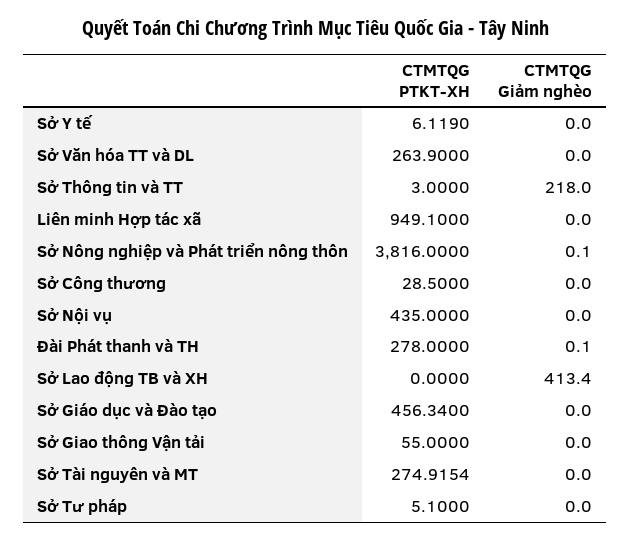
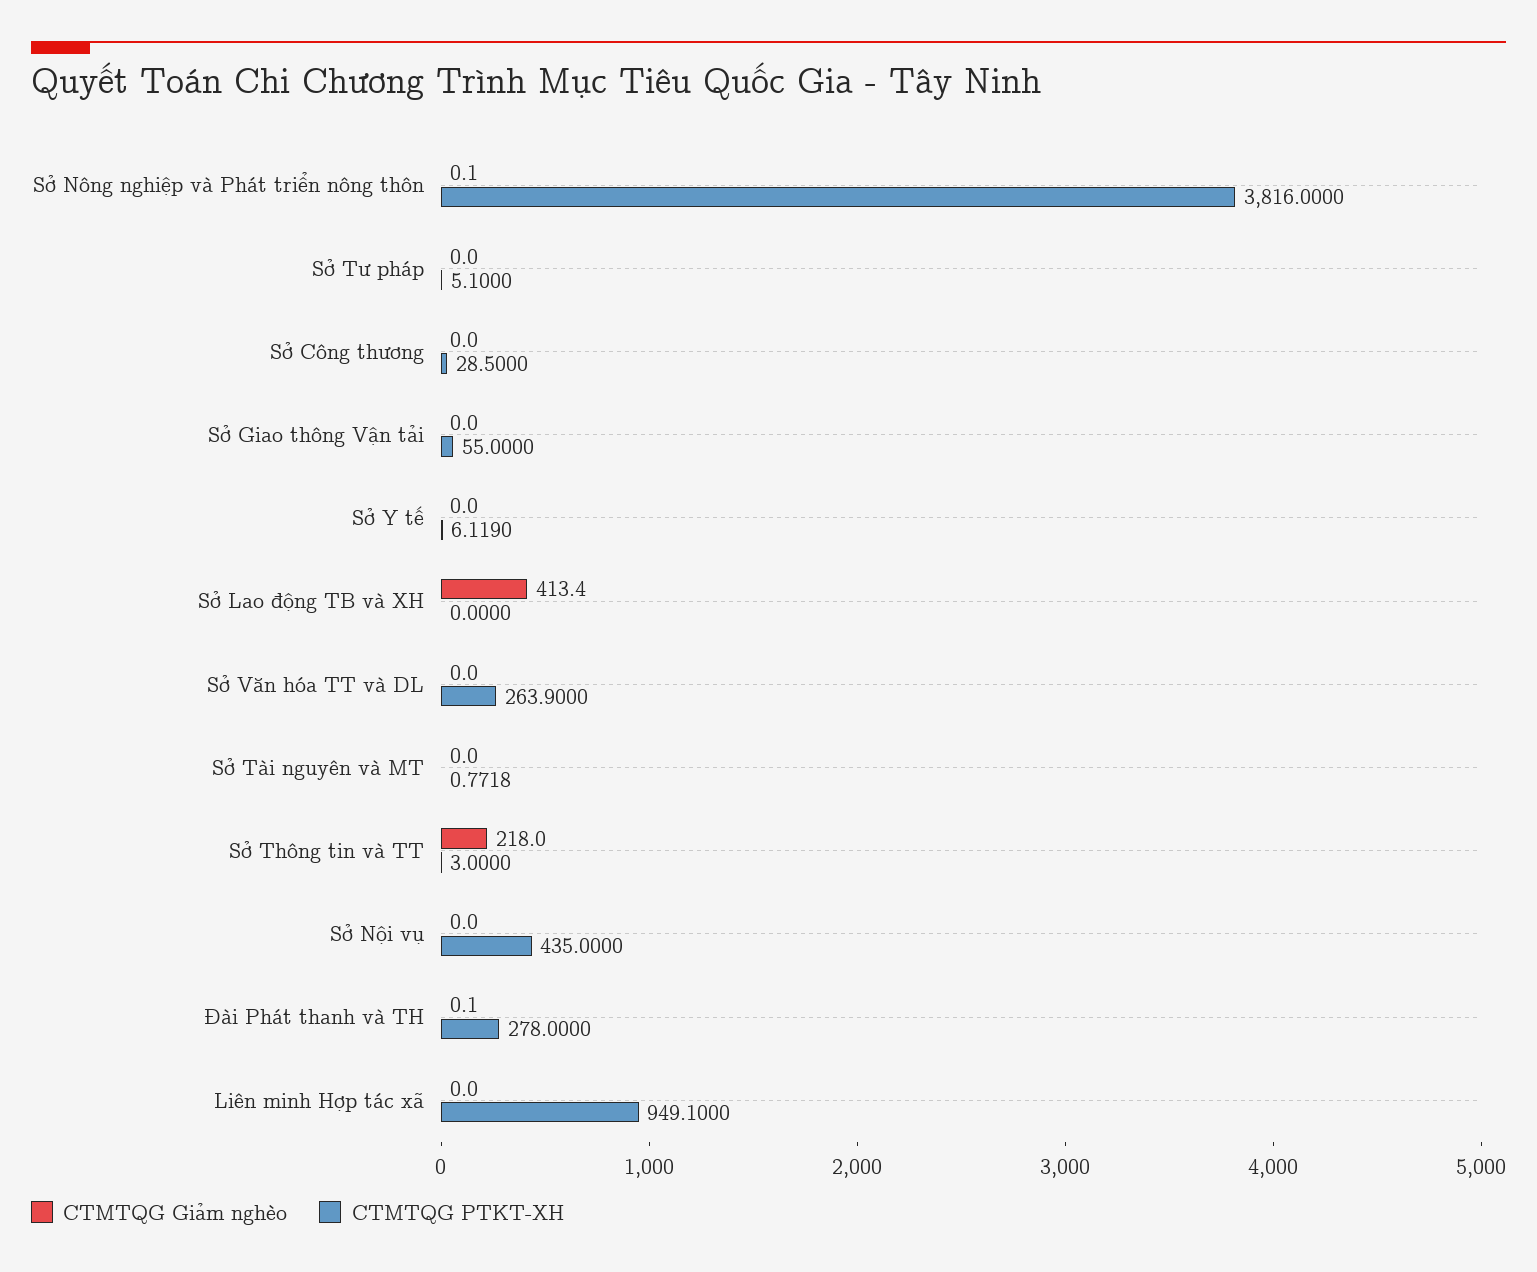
  {
    "CTMTQG PTKT-XH": {
      "Sở Y tế": 6.119,
      "Sở Văn hóa TT và DL": 263.9,
      "Sở Thông tin và TT": 3,
      "Liên minh Hợp tác xã": 949.1,
      "Sở Nông nghiệp và Phát triển nông thôn": 3816,
      "Sở Công thương": 28.5,
      "Sở Nội vụ": 435,
      "Đài Phát thanh và TH": 278,
      "Sở Lao động TB và XH": 0,
-     "Sở Giáo dục và Đào tạo": 456.34,
      "Sở Giao thông Vận tải": 55,
-     "Sở Tài nguyên và MT": 274.9154,
+     "Sở Tài nguyên và MT": 0.7718,
      "Sở Tư pháp": 5.1
    },
    "CTMTQG Giảm nghèo": {
      "Sở Y tế": 0,
      "Sở Văn hóa TT và DL": 0,
      "Sở Thông tin và TT": 218,
      "Liên minh Hợp tác xã": 0,
      "Sở Nông nghiệp và Phát triển nông thôn": 0.1,
      "Sở Công thương": 0,
      "Sở Nội vụ": 0,
      "Đài Phát thanh và TH": 0.1,
      "Sở Lao động TB và XH": 413.4,
-     "Sở Giáo dục và Đào tạo": 0,
      "Sở Giao thông Vận tải": 0,
      "Sở Tài nguyên và MT": 0,
      "Sở Tư pháp": 0
    }
  }

